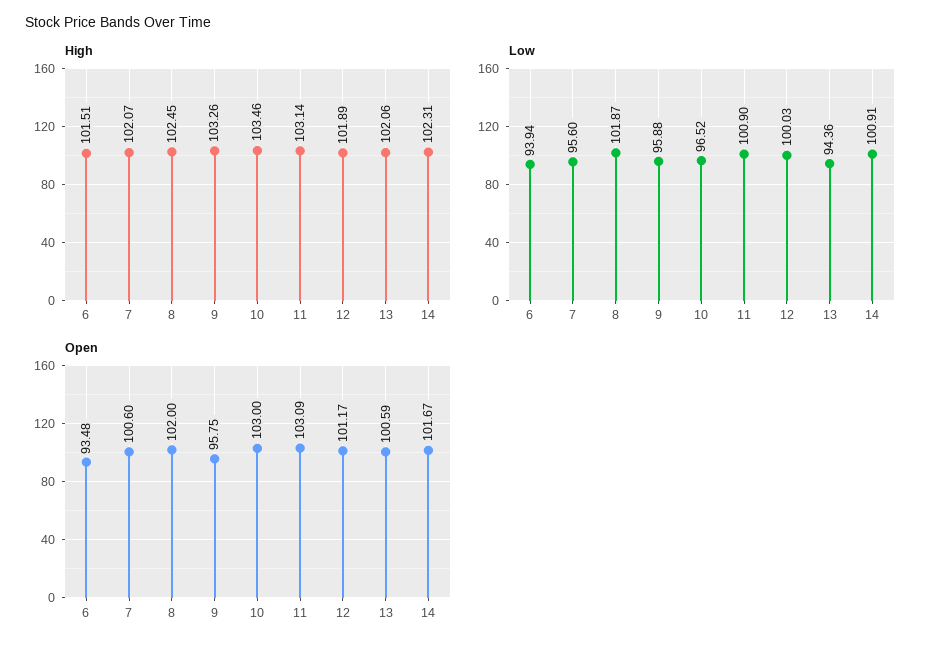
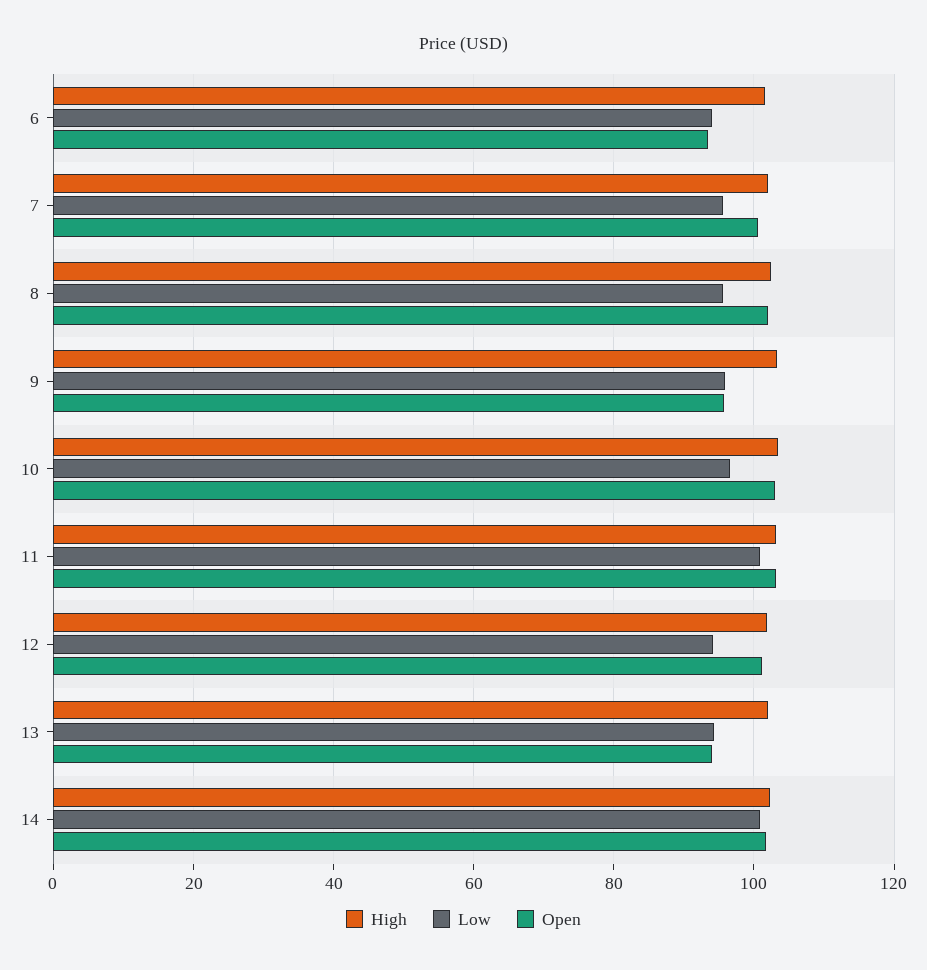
  {
    "High": {
      "6": 101.51,
      "7": 102.07,
      "8": 102.45,
      "9": 103.26,
      "10": 103.46,
      "11": 103.14,
      "12": 101.89,
      "13": 102.06,
      "14": 102.31
    },
    "Low": {
      "6": 93.94,
      "7": 95.6,
-     "8": 101.87,
+     "8": 96,
      "9": 95.88,
      "10": 96.52,
      "11": 100.9,
-     "12": 100.03,
+     "12": 94,
      "13": 94.36,
      "14": 100.91
    },
    "Open": {
      "6": 93.48,
      "7": 100.6,
      "8": 102,
      "9": 95.75,
      "10": 103,
      "11": 103.09,
      "12": 101.17,
-     "13": 100.59,
+     "13": 94,
      "14": 101.67
    }
  }

